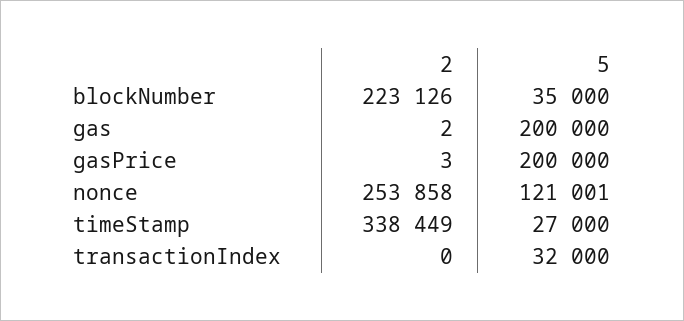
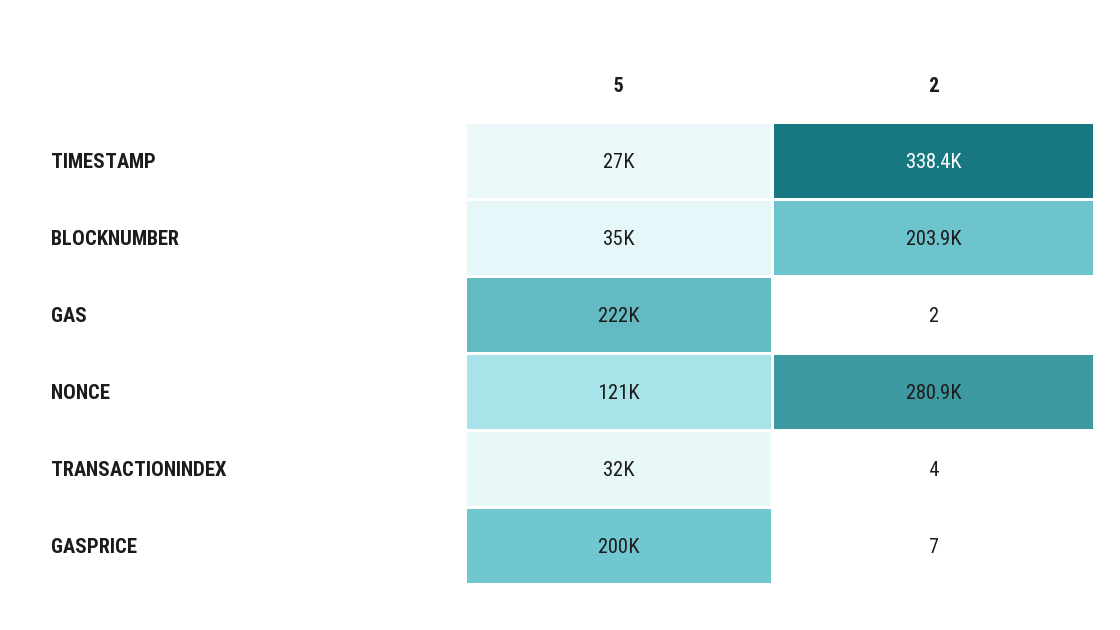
  {
    "2": {
-     "blockNumber": 223126,
+     "blockNumber": 203900,
      "gas": 2,
-     "gasPrice": 3,
+     "gasPrice": 7,
-     "nonce": 253858,
+     "nonce": 280900,
      "timeStamp": 338449,
-     "transactionIndex": 0
+     "transactionIndex": 4
    },
    "5": {
      "blockNumber": 35000,
-     "gas": 200000,
+     "gas": 222000,
      "gasPrice": 200000,
      "nonce": 121001,
      "timeStamp": 27000,
      "transactionIndex": 32000
    }
  }

